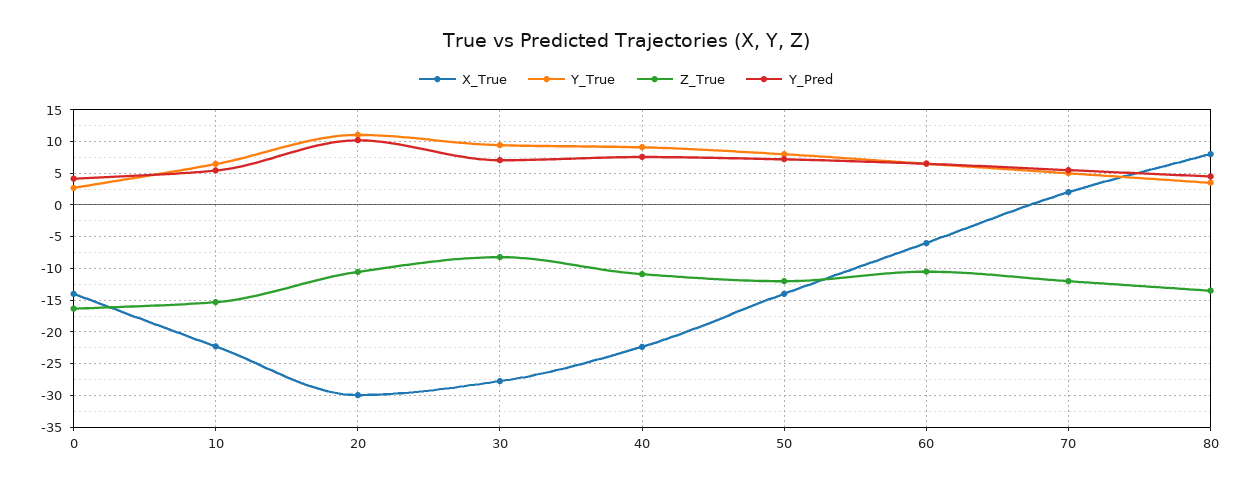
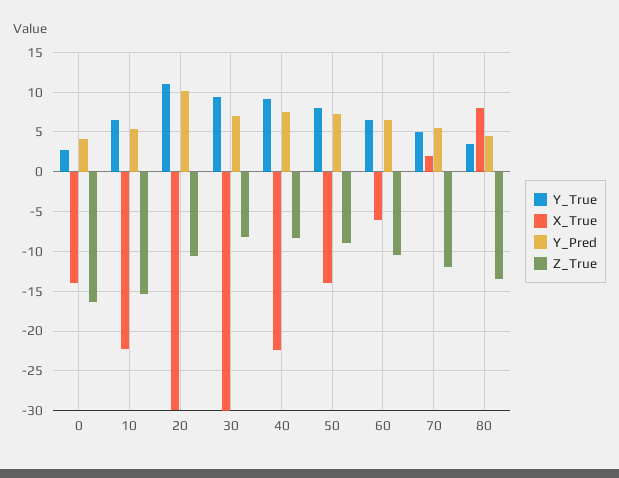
  {
    "X_True": {
      "0": -14,
      "10": -22,
      "20": -30,
-     "30": -28,
+     "30": -30,
      "40": -22,
      "50": -14,
      "60": -6,
      "70": 2,
      "80": 8
    },
    "Y_True": {
      "0": 3,
      "10": 6,
      "20": 11,
      "30": 9,
      "40": 9,
      "50": 8,
      "60": 7,
      "70": 5,
      "80": 4
    },
    "Z_True": {
      "0": -16,
      "10": -15,
      "20": -11,
      "30": -8,
-     "40": -11,
+     "40": -8,
-     "50": -12,
+     "50": -9,
      "60": -11,
      "70": -12,
      "80": -14
    },
    "Y_Pred": {
      "0": 4,
      "10": 5,
      "20": 10,
      "30": 7,
      "40": 8,
      "50": 7,
      "60": 7,
      "70": 6,
      "80": 5
    }
  }

